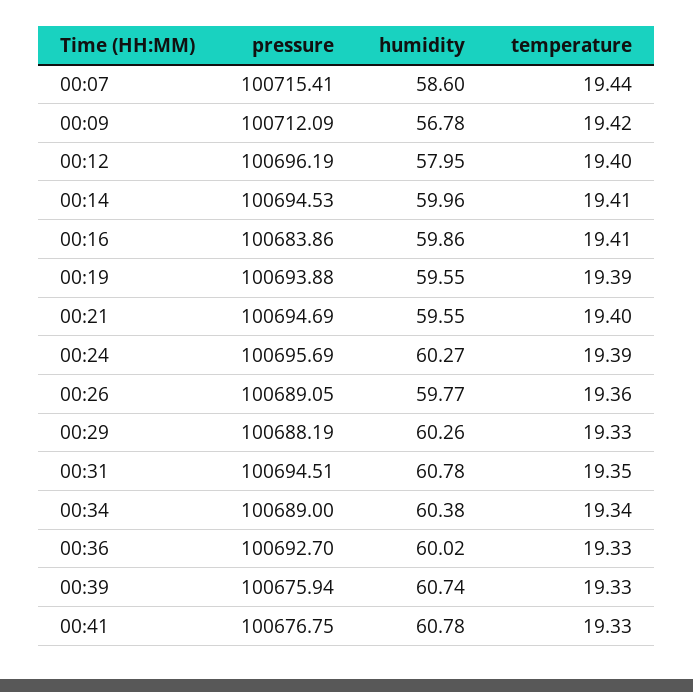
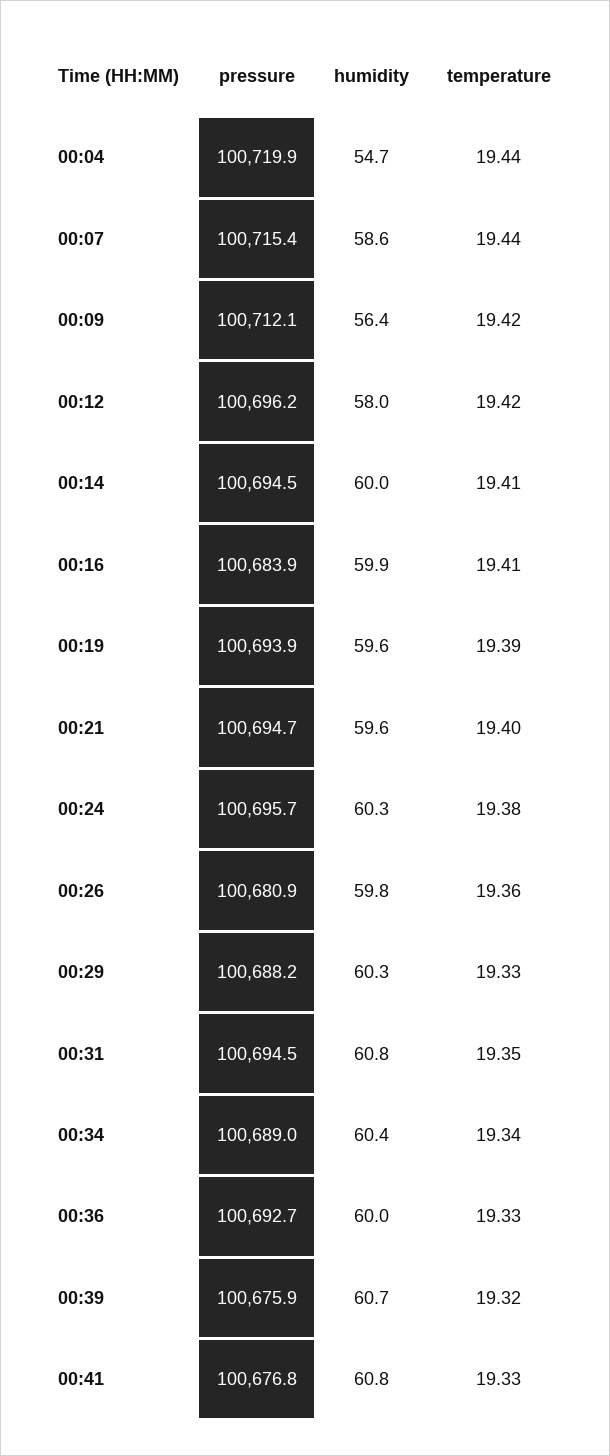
  {
    "pressure": {
      "00:07": 100715.41,
      "00:09": 100712.09,
      "00:12": 100696.19,
      "00:14": 100694.53,
      "00:16": 100683.86,
      "00:19": 100693.88,
      "00:21": 100694.69,
      "00:24": 100695.69,
-     "00:26": 100689.05,
+     "00:26": 100680.9,
      "00:29": 100688.19,
      "00:31": 100694.51,
      "00:34": 100689,
      "00:36": 100692.7,
      "00:39": 100675.94,
-     "00:41": 100676.75
+     "00:41": 100676.75,
+     "00:04": 100719.9
    },
    "humidity": {
      "00:07": 58.6,
-     "00:09": 56.78,
+     "00:09": 56.4,
      "00:12": 57.95,
      "00:14": 59.96,
      "00:16": 59.86,
      "00:19": 59.55,
      "00:21": 59.55,
      "00:24": 60.27,
      "00:26": 59.77,
      "00:29": 60.26,
      "00:31": 60.78,
      "00:34": 60.38,
      "00:36": 60.02,
      "00:39": 60.74,
-     "00:41": 60.78
+     "00:41": 60.78,
+     "00:04": 54.7
    },
    "temperature": {
      "00:07": 19.44,
      "00:09": 19.42,
-     "00:12": 19.4,
+     "00:12": 19.42,
      "00:14": 19.41,
      "00:16": 19.41,
      "00:19": 19.39,
      "00:21": 19.4,
-     "00:24": 19.39,
+     "00:24": 19.38,
      "00:26": 19.36,
      "00:29": 19.33,
      "00:31": 19.35,
      "00:34": 19.34,
      "00:36": 19.33,
-     "00:39": 19.33,
+     "00:39": 19.32,
-     "00:41": 19.33
+     "00:41": 19.33,
+     "00:04": 19.44
    }
  }

